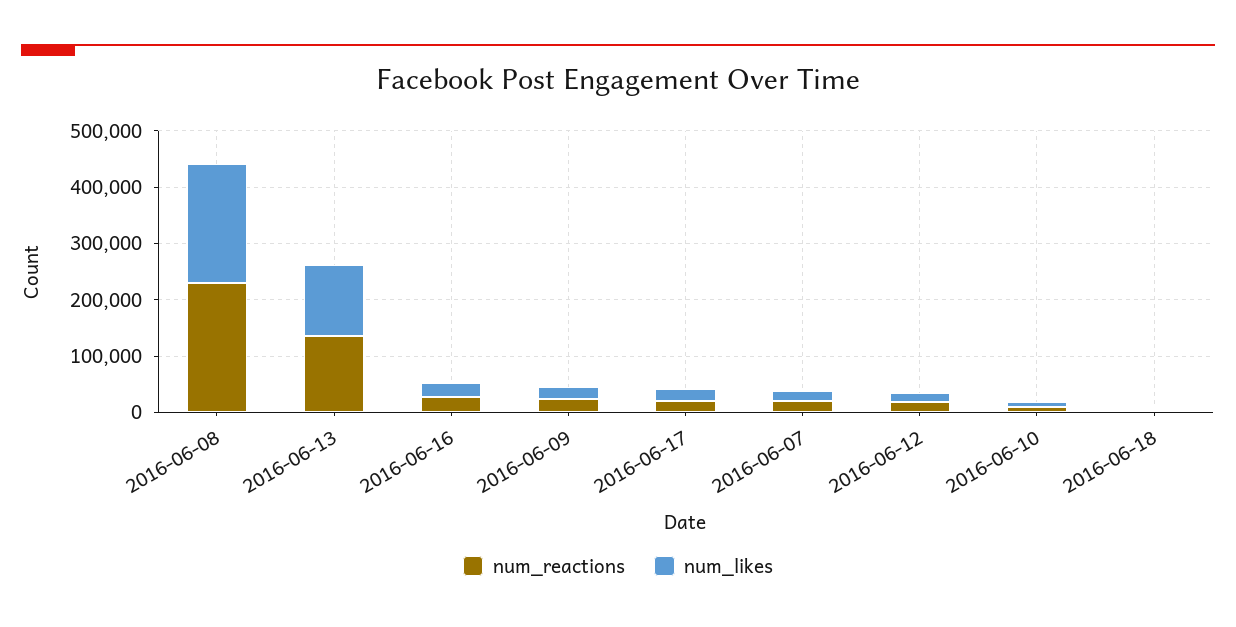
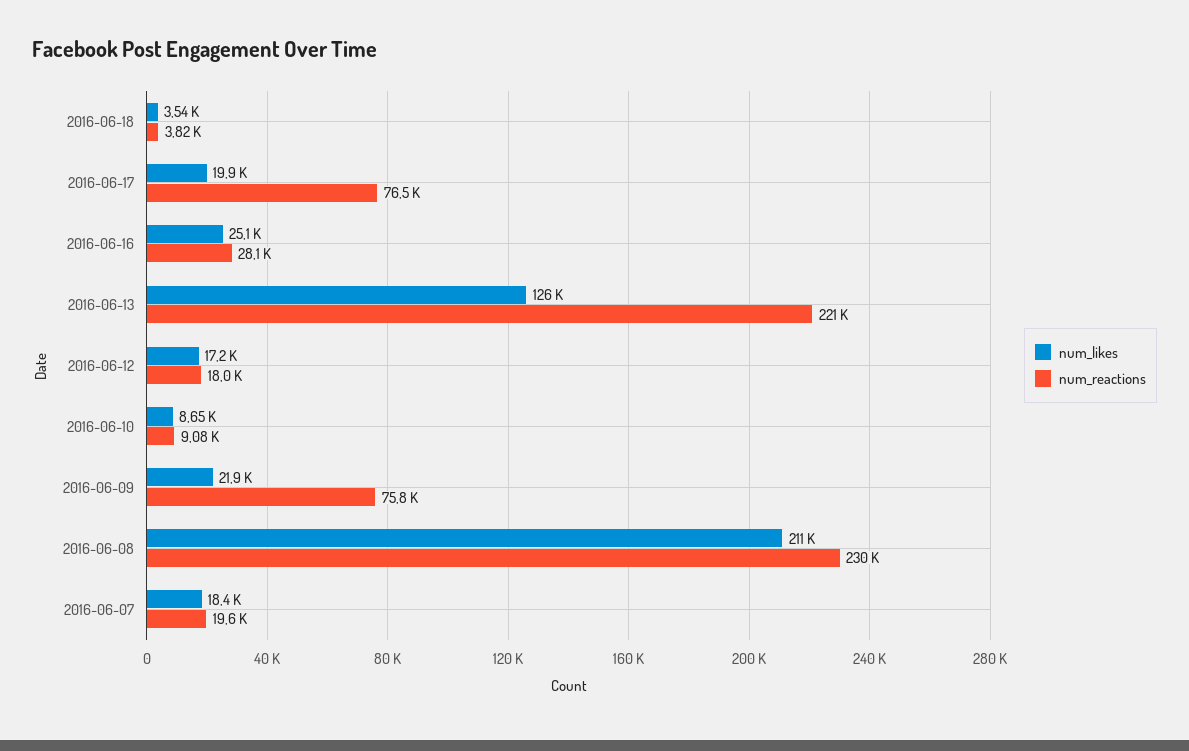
  {
    "num_reactions": {
      "2016-06-08": 230000,
-     "2016-06-13": 140000,
+     "2016-06-13": 221000,
      "2016-06-16": 28100,
-     "2016-06-09": 20000,
+     "2016-06-09": 75800,
-     "2016-06-17": 20000,
+     "2016-06-17": 76500,
      "2016-06-07": 19600,
      "2016-06-12": 18000,
      "2016-06-10": 9080,
      "2016-06-18": 3820
    },
    "num_likes": {
      "2016-06-08": 211000,
      "2016-06-13": 126000,
      "2016-06-16": 25100,
      "2016-06-09": 21900,
      "2016-06-17": 19900,
      "2016-06-07": 18400,
      "2016-06-12": 17200,
      "2016-06-10": 8650,
      "2016-06-18": 3540
    }
  }

